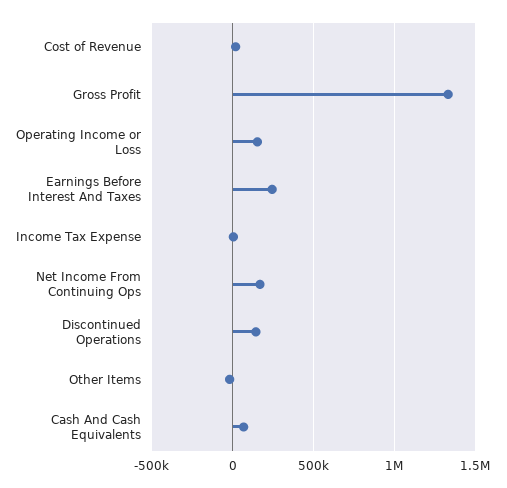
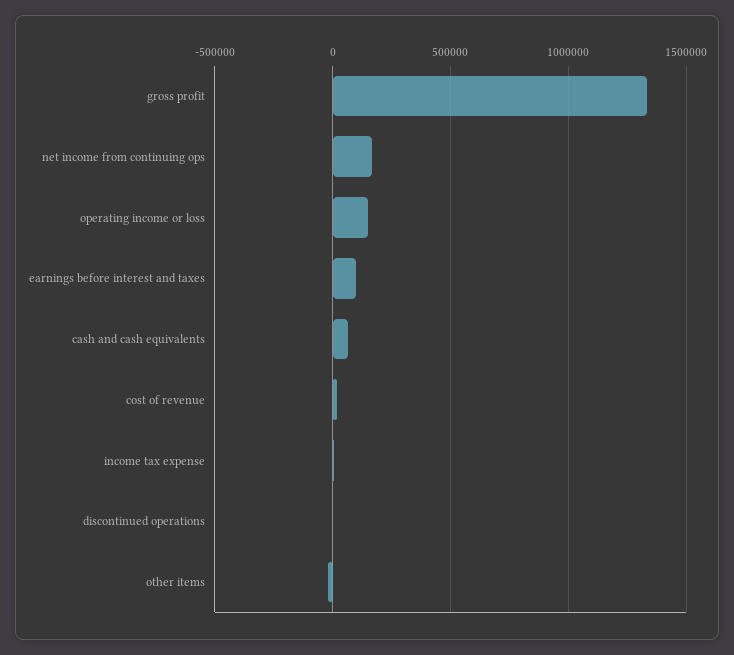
  {
    "Cost of Revenue": 0,
    "Gross Profit": 1350000,
    "Operating Income or Loss": 150000,
-   "Earnings Before Interest And Taxes": 250000,
+   "Earnings Before Interest And Taxes": 100000,
    "Income Tax Expense": 0,
    "Net Income From Continuing Ops": 150000,
-   "Discontinued Operations": 150000,
+   "Discontinued Operations": 0,
    "Other Items": 0,
    "Cash And Cash Equivalents": 50000
  }

